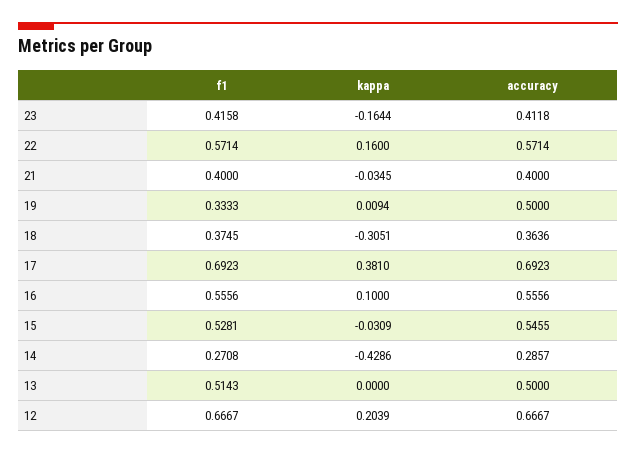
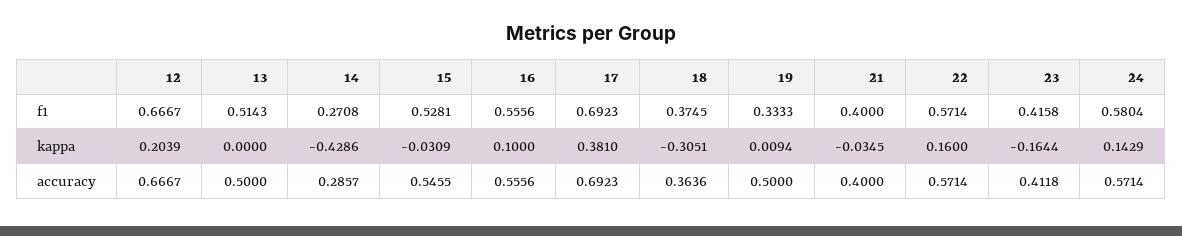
  {
    "f1": {
      "23": 0.4158,
      "22": 0.5714,
      "21": 0.4,
      "19": 0.3333,
      "18": 0.3745,
      "17": 0.6923,
      "16": 0.5556,
      "15": 0.5281,
      "14": 0.2708,
      "13": 0.5143,
-     "12": 0.6667
+     "12": 0.6667,
+     "24": 0.5804
    },
    "kappa": {
      "23": -0.1644,
      "22": 0.16,
      "21": -0.0345,
      "19": 0.0094,
      "18": -0.3051,
      "17": 0.381,
      "16": 0.1,
      "15": -0.0309,
      "14": -0.4286,
      "13": 0,
-     "12": 0.2039
+     "12": 0.2039,
+     "24": 0.1429
    },
    "accuracy": {
      "23": 0.4118,
      "22": 0.5714,
      "21": 0.4,
      "19": 0.5,
      "18": 0.3636,
      "17": 0.6923,
      "16": 0.5556,
      "15": 0.5455,
      "14": 0.2857,
      "13": 0.5,
-     "12": 0.6667
+     "12": 0.6667,
+     "24": 0.5714
    }
  }

